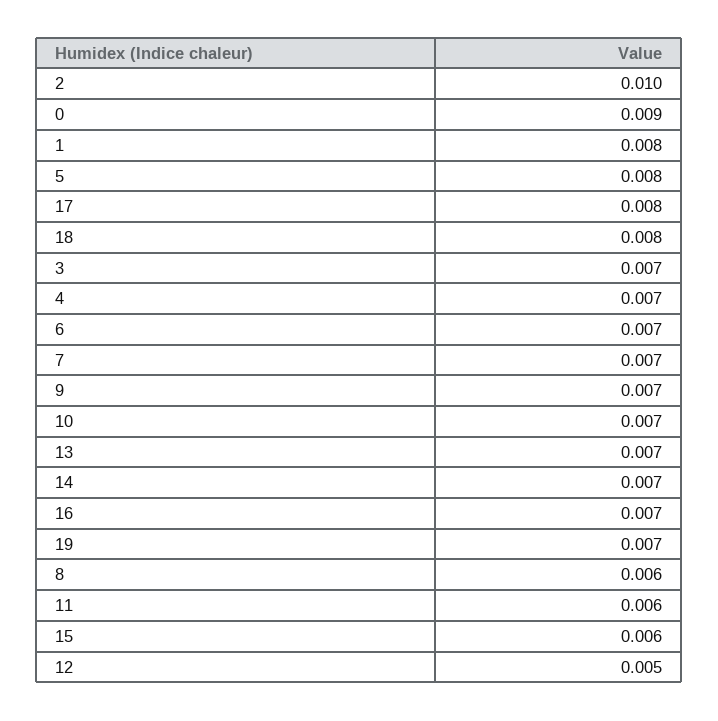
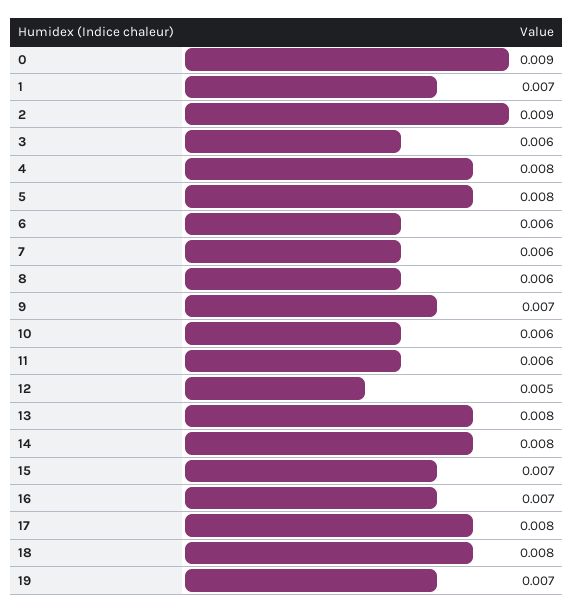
  {
-   "2": 0.01,
+   "2": 0.009,
    "0": 0.009,
-   "1": 0.008,
+   "1": 0.007,
    "5": 0.008,
    "17": 0.008,
    "18": 0.008,
-   "3": 0.007,
+   "3": 0.006,
-   "4": 0.007,
+   "4": 0.008,
-   "6": 0.007,
+   "6": 0.006,
-   "7": 0.007,
+   "7": 0.006,
    "9": 0.007,
-   "10": 0.007,
+   "10": 0.006,
-   "13": 0.007,
+   "13": 0.008,
-   "14": 0.007,
+   "14": 0.008,
    "16": 0.007,
    "19": 0.007,
    "8": 0.006,
    "11": 0.006,
-   "15": 0.006,
+   "15": 0.007,
    "12": 0.005
  }

